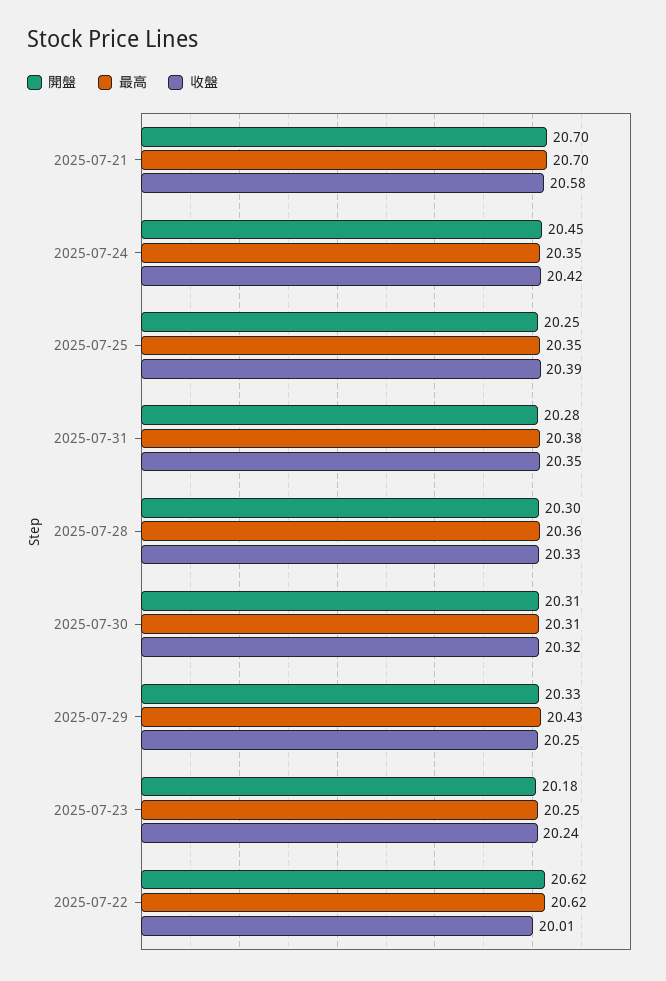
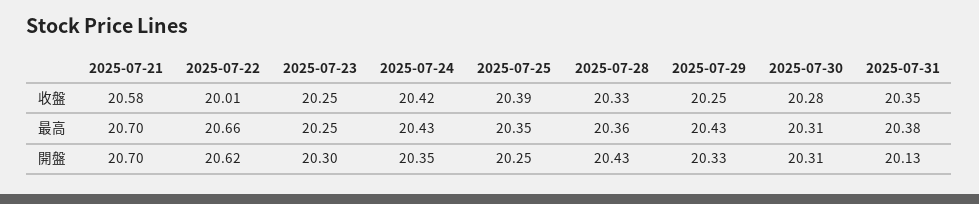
  {
    "開盤": {
      "2025-07-21": 20.7,
-     "2025-07-24": 20.45,
+     "2025-07-24": 20.35,
      "2025-07-25": 20.25,
-     "2025-07-31": 20.28,
+     "2025-07-31": 20.13,
-     "2025-07-28": 20.3,
+     "2025-07-28": 20.43,
      "2025-07-30": 20.31,
      "2025-07-29": 20.33,
-     "2025-07-23": 20.18,
+     "2025-07-23": 20.3,
      "2025-07-22": 20.62
    },
    "最高": {
      "2025-07-21": 20.7,
-     "2025-07-24": 20.35,
+     "2025-07-24": 20.43,
      "2025-07-25": 20.35,
      "2025-07-31": 20.38,
      "2025-07-28": 20.36,
      "2025-07-30": 20.31,
      "2025-07-29": 20.43,
      "2025-07-23": 20.25,
-     "2025-07-22": 20.62
+     "2025-07-22": 20.66
    },
    "收盤": {
      "2025-07-21": 20.58,
      "2025-07-24": 20.42,
      "2025-07-25": 20.39,
      "2025-07-31": 20.35,
      "2025-07-28": 20.33,
-     "2025-07-30": 20.32,
+     "2025-07-30": 20.28,
      "2025-07-29": 20.25,
-     "2025-07-23": 20.24,
+     "2025-07-23": 20.25,
      "2025-07-22": 20.01
    }
  }

